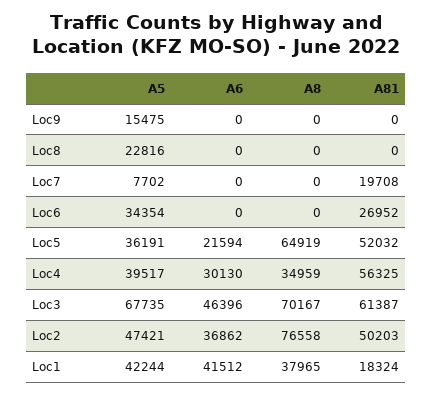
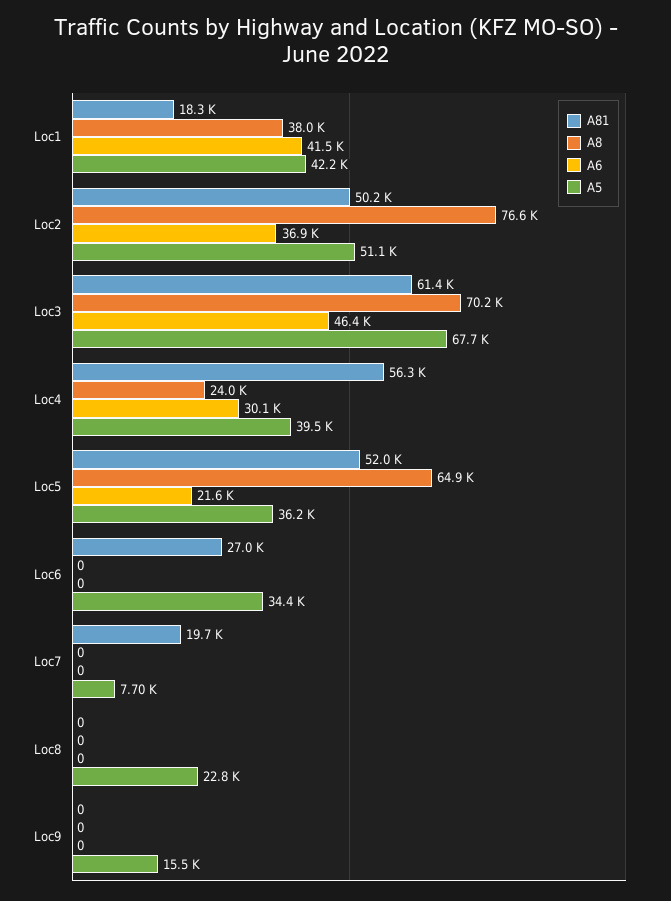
  {
    "A5": {
      "Loc9": 15475,
      "Loc8": 22816,
      "Loc7": 7702,
      "Loc6": 34354,
      "Loc5": 36191,
      "Loc4": 39517,
      "Loc3": 67735,
-     "Loc2": 47421,
+     "Loc2": 51100,
      "Loc1": 42244
    },
    "A6": {
      "Loc9": 0,
      "Loc8": 0,
      "Loc7": 0,
      "Loc6": 0,
      "Loc5": 21594,
      "Loc4": 30130,
      "Loc3": 46396,
      "Loc2": 36862,
      "Loc1": 41512
    },
    "A8": {
      "Loc9": 0,
      "Loc8": 0,
      "Loc7": 0,
      "Loc6": 0,
      "Loc5": 64919,
-     "Loc4": 34959,
+     "Loc4": 24000,
      "Loc3": 70167,
      "Loc2": 76558,
      "Loc1": 37965
    },
    "A81": {
      "Loc9": 0,
      "Loc8": 0,
      "Loc7": 19708,
      "Loc6": 26952,
      "Loc5": 52032,
      "Loc4": 56325,
      "Loc3": 61387,
      "Loc2": 50203,
      "Loc1": 18324
    }
  }

